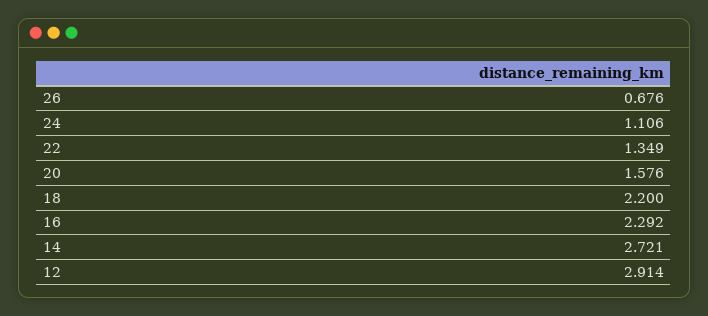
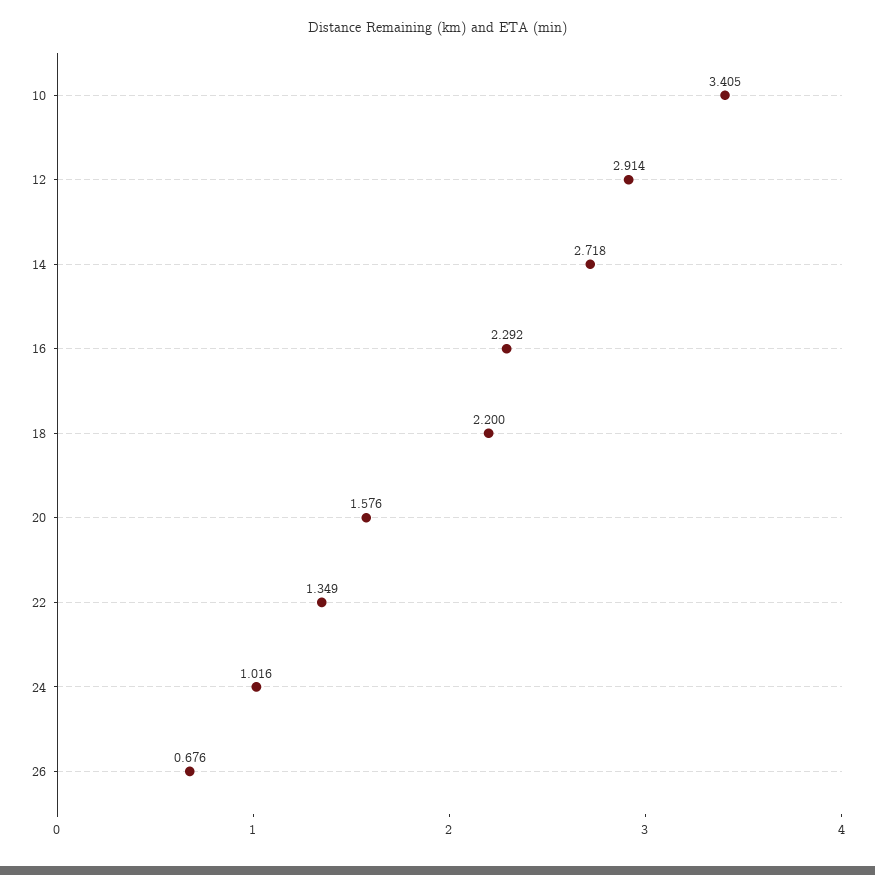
  {
    "26": 0.676,
-   "24": 1.106,
+   "24": 1.016,
    "22": 1.349,
    "20": 1.576,
    "18": 2.2,
    "16": 2.292,
-   "14": 2.721,
+   "14": 2.718,
-   "12": 2.914
+   "12": 2.914,
+   "10": 3.405
  }

